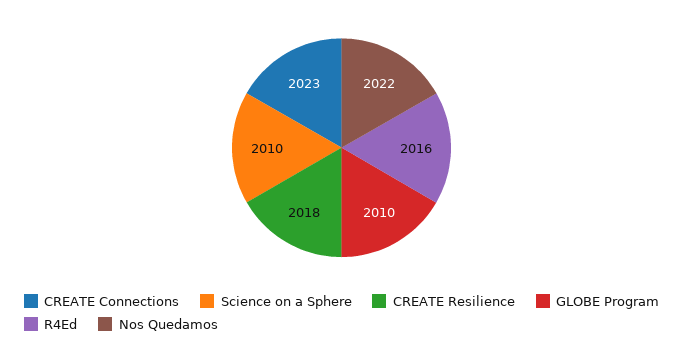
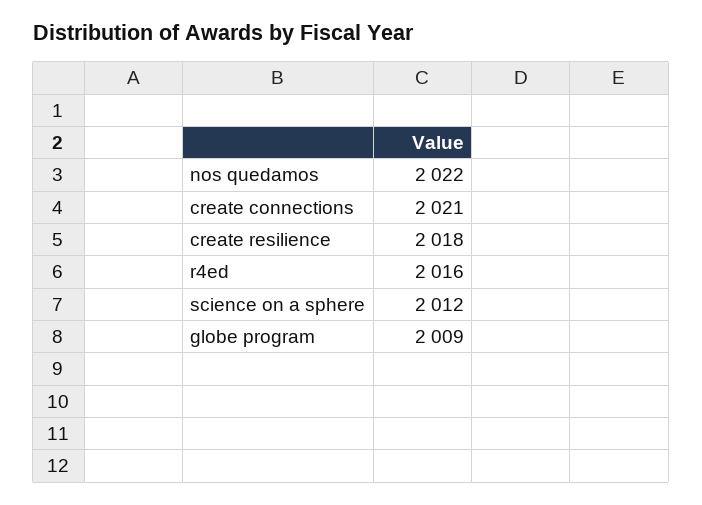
  {
-   "CREATE Connections": 2023,
+   "CREATE Connections": 2021,
-   "Science on a Sphere": 2010,
+   "Science on a Sphere": 2012,
    "CREATE Resilience": 2018,
-   "GLOBE Program": 2010,
+   "GLOBE Program": 2009,
    "R4Ed": 2016,
    "Nos Quedamos": 2022
  }

